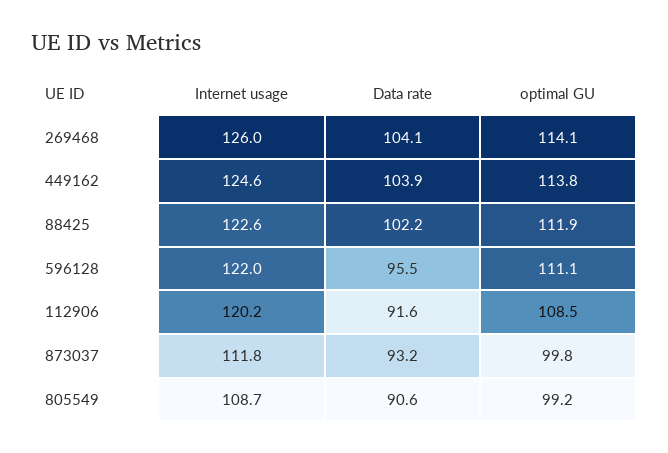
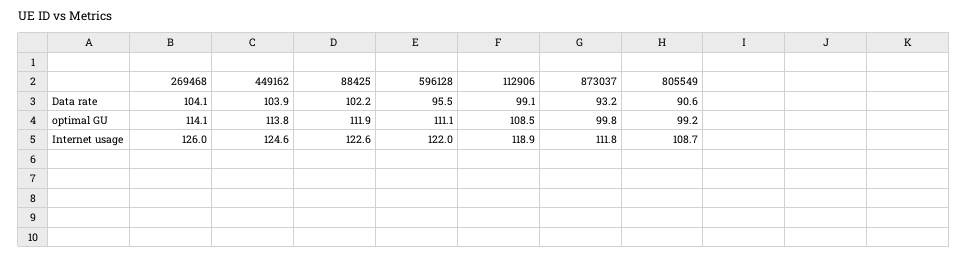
  {
    "Internet usage": {
      "269468": 126,
      "449162": 124.6,
      "88425": 122.6,
      "596128": 122,
-     "112906": 120.2,
+     "112906": 118.9,
      "873037": 111.8,
      "805549": 108.7
    },
    "Data rate": {
      "269468": 104.1,
      "449162": 103.9,
      "88425": 102.2,
      "596128": 95.5,
-     "112906": 91.6,
+     "112906": 99.1,
      "873037": 93.2,
      "805549": 90.6
    },
    "optimal GU": {
      "269468": 114.1,
      "449162": 113.8,
      "88425": 111.9,
      "596128": 111.1,
      "112906": 108.5,
      "873037": 99.8,
      "805549": 99.2
    }
  }

